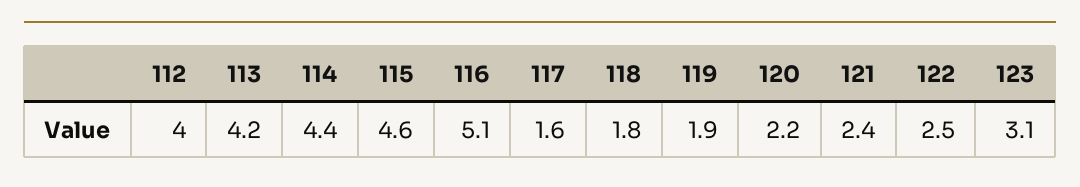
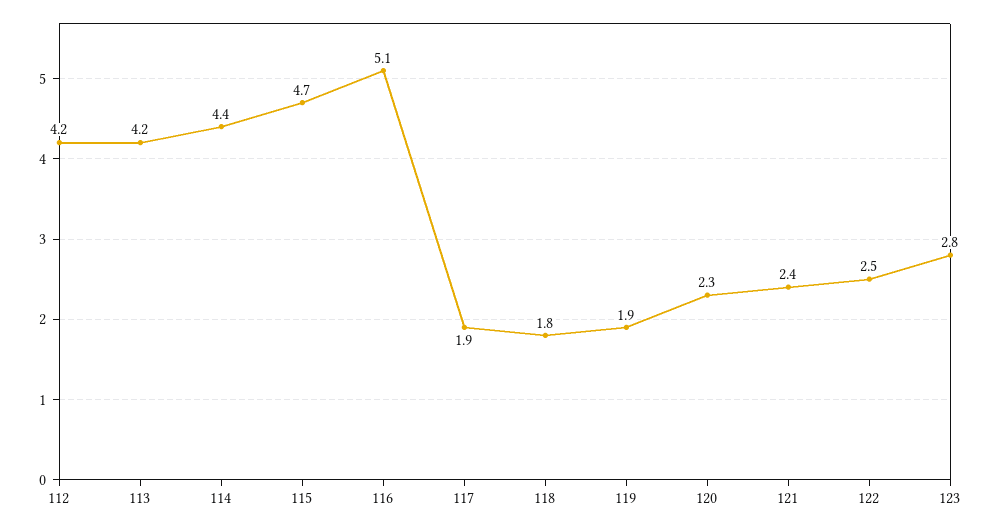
  {
-   "112": 4,
+   "112": 4.2,
    "113": 4.2,
    "114": 4.4,
-   "115": 4.6,
+   "115": 4.7,
    "116": 5.1,
-   "117": 1.6,
+   "117": 1.9,
    "118": 1.8,
    "119": 1.9,
-   "120": 2.2,
+   "120": 2.3,
    "121": 2.4,
    "122": 2.5,
-   "123": 3.1
+   "123": 2.8
  }

